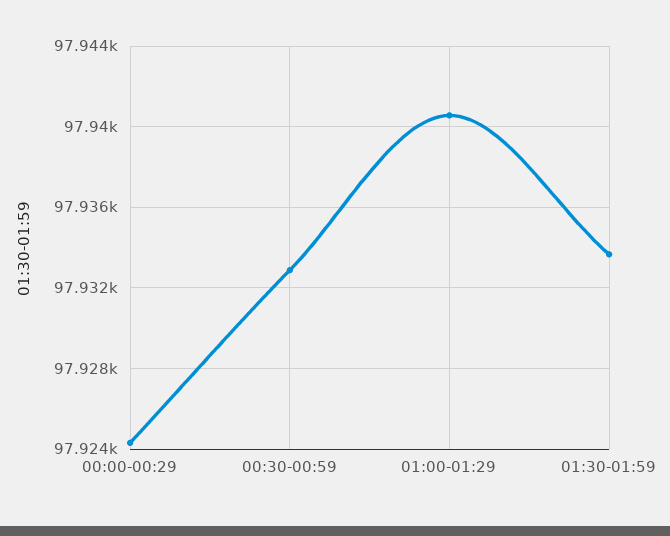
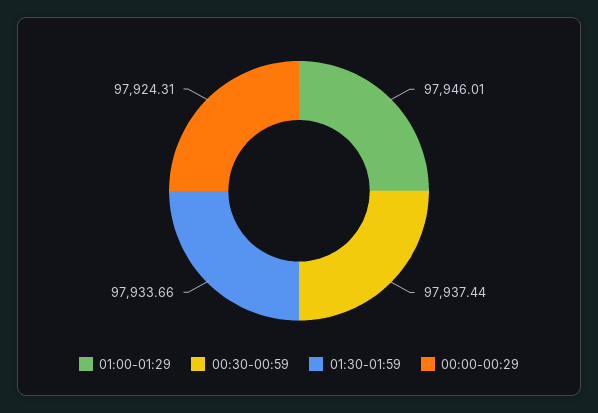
  {
    "00:00-00:29": 97924.31,
-   "00:30-00:59": 97933,
+   "00:30-00:59": 97937.44,
-   "01:00-01:29": 97940.5,
+   "01:00-01:29": 97946.01,
    "01:30-01:59": 97933.66
  }

